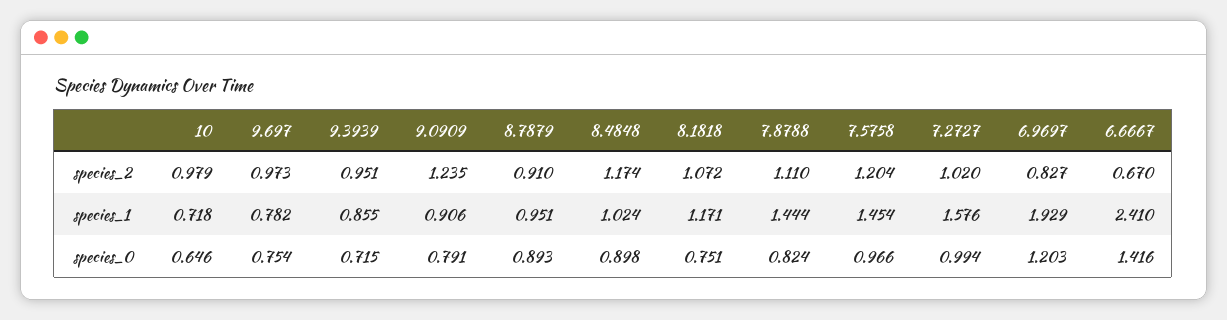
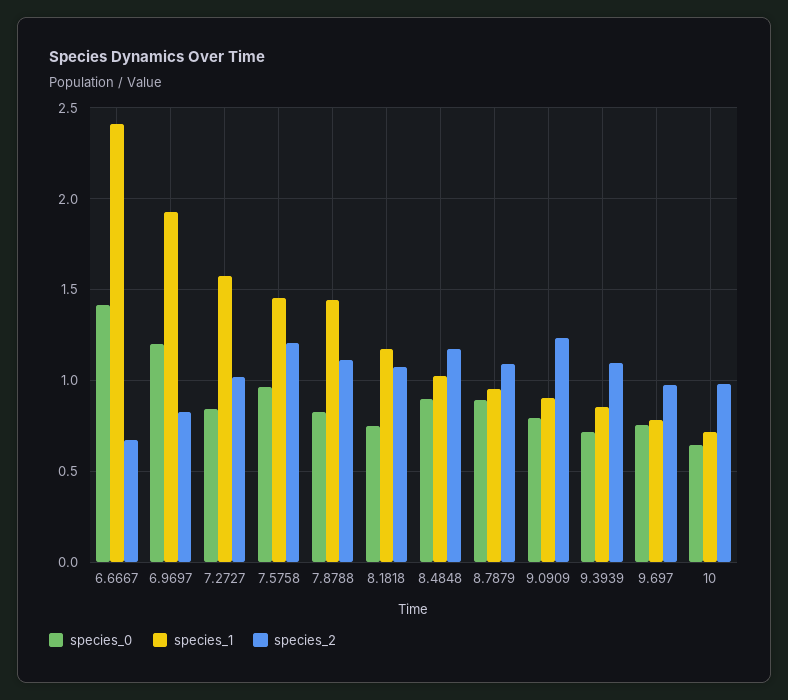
  {
    "species_2": {
      "10": 0.979,
      "9.697": 0.973,
-     "9.3939": 0.951,
+     "9.3939": 1.1,
      "9.0909": 1.235,
-     "8.7879": 0.91,
+     "8.7879": 1.1,
      "8.4848": 1.174,
      "8.1818": 1.072,
      "7.8788": 1.11,
      "7.5758": 1.204,
      "7.2727": 1.02,
      "6.9697": 0.827,
      "6.6667": 0.67
    },
    "species_1": {
      "10": 0.718,
      "9.697": 0.782,
      "9.3939": 0.855,
      "9.0909": 0.906,
      "8.7879": 0.951,
      "8.4848": 1.024,
      "8.1818": 1.171,
      "7.8788": 1.444,
      "7.5758": 1.454,
      "7.2727": 1.576,
      "6.9697": 1.929,
      "6.6667": 2.41
    },
    "species_0": {
      "10": 0.646,
      "9.697": 0.754,
      "9.3939": 0.715,
      "9.0909": 0.791,
      "8.7879": 0.893,
      "8.4848": 0.898,
      "8.1818": 0.751,
      "7.8788": 0.824,
      "7.5758": 0.966,
-     "7.2727": 0.994,
+     "7.2727": 0.85,
      "6.9697": 1.203,
      "6.6667": 1.416
    }
  }

